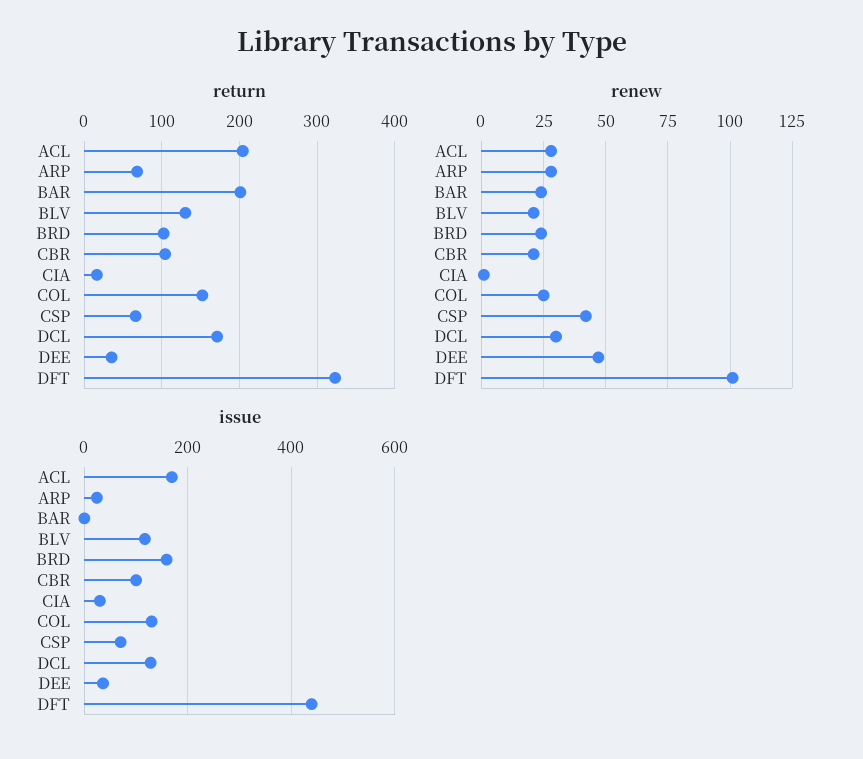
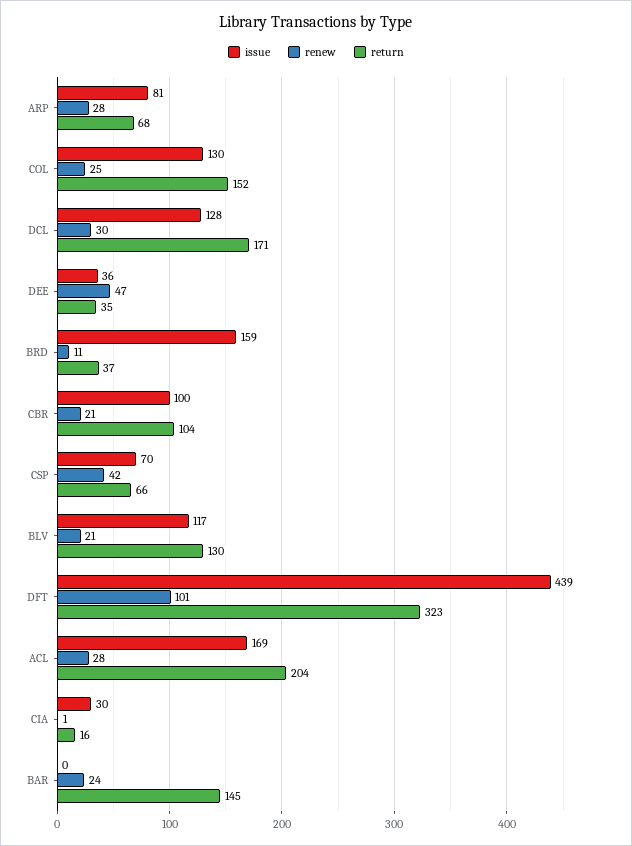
  {
    "return": {
      "ACL": 204,
      "ARP": 68,
-     "BAR": 200,
+     "BAR": 145,
      "BLV": 130,
-     "BRD": 100,
+     "BRD": 37,
      "CBR": 104,
      "CIA": 16,
      "COL": 152,
      "CSP": 66,
      "DCL": 171,
      "DEE": 35,
      "DFT": 323
    },
    "renew": {
      "ACL": 28,
      "ARP": 28,
      "BAR": 24,
      "BLV": 21,
-     "BRD": 25,
+     "BRD": 11,
      "CBR": 21,
      "CIA": 1,
      "COL": 25,
      "CSP": 42,
      "DCL": 30,
      "DEE": 47,
      "DFT": 101
    },
    "issue": {
      "ACL": 169,
-     "ARP": 20,
+     "ARP": 81,
      "BAR": 0,
      "BLV": 117,
      "BRD": 159,
      "CBR": 100,
      "CIA": 30,
      "COL": 130,
      "CSP": 70,
      "DCL": 128,
      "DEE": 36,
      "DFT": 439
    }
  }

